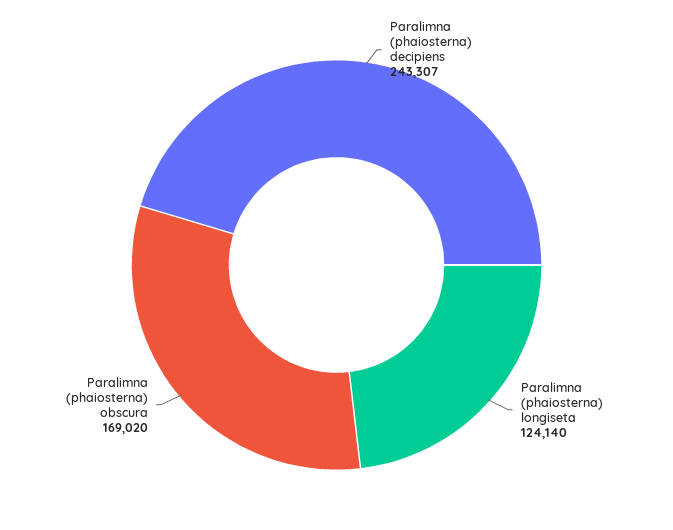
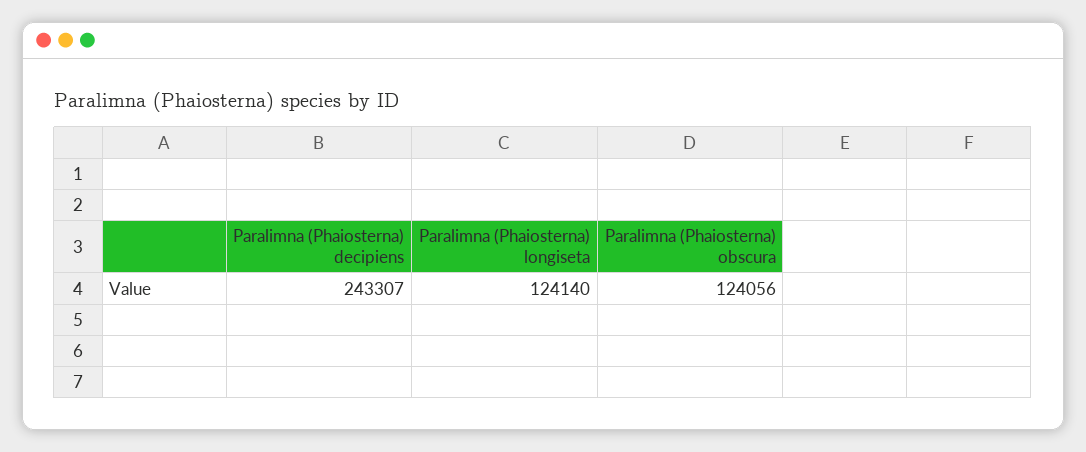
  {
    "Paralimna (phaiosterna) decipiens": 243307,
    "Paralimna (phaiosterna) longiseta": 124140,
-   "Paralimna (phaiosterna) obscura": 169020
+   "Paralimna (phaiosterna) obscura": 124056
  }

